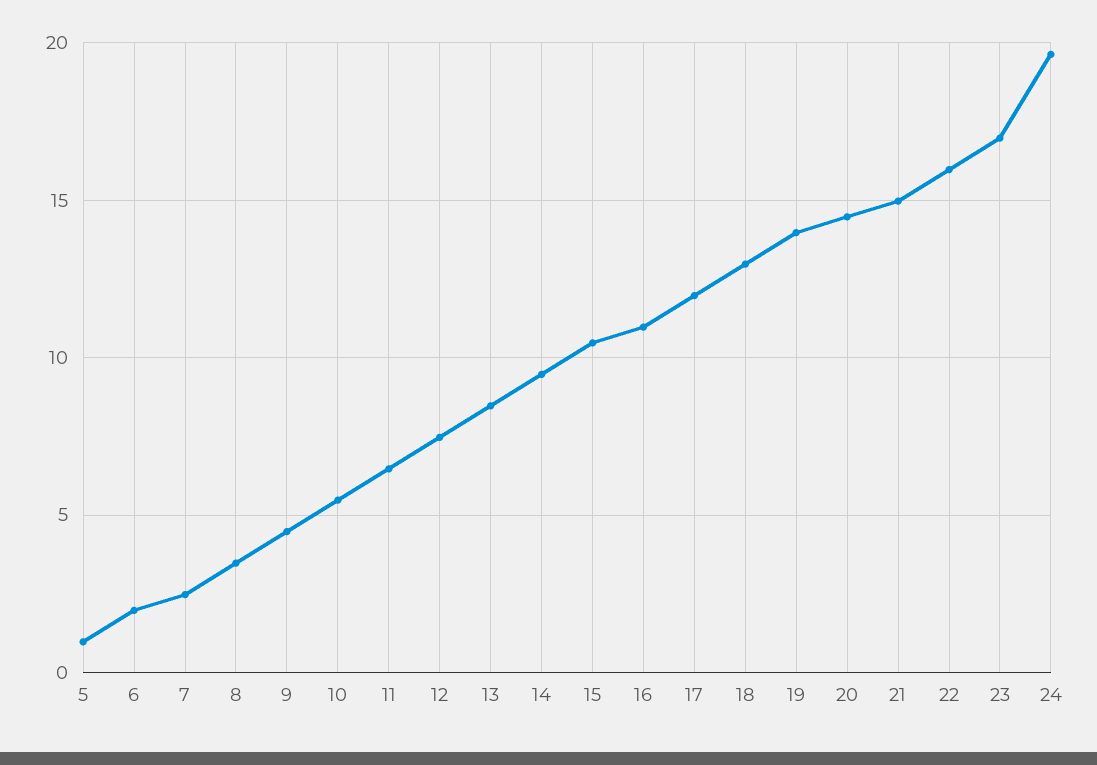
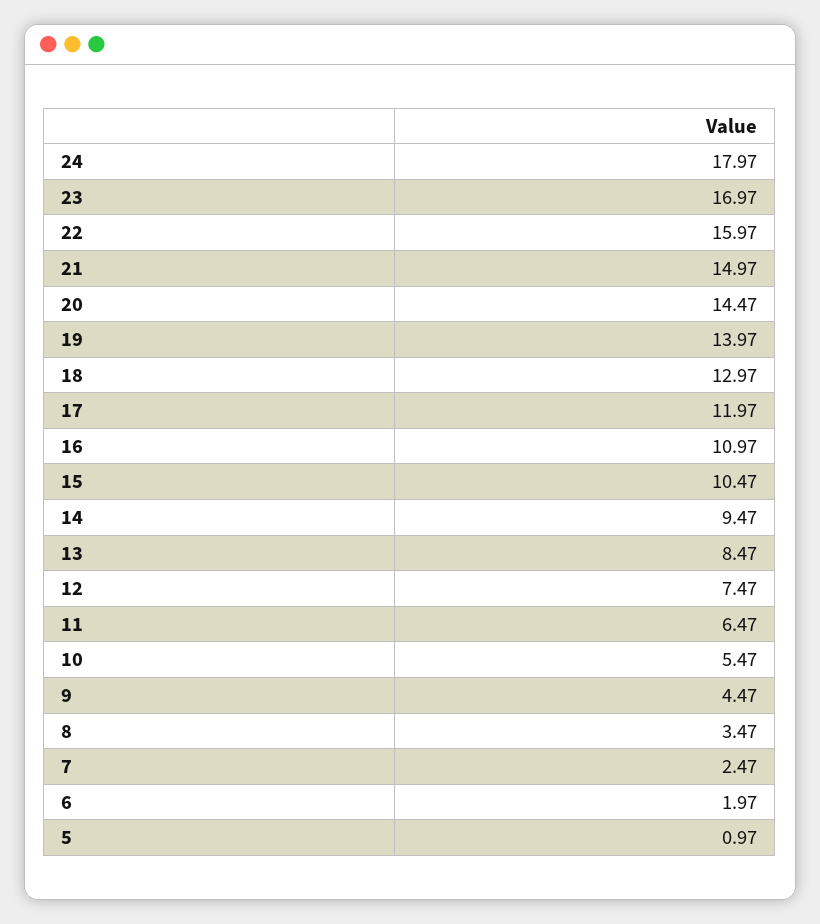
  {
    "5": 0.97,
    "6": 1.97,
    "7": 2.47,
    "8": 3.47,
    "9": 4.47,
    "10": 5.47,
    "11": 6.47,
    "12": 7.47,
    "13": 8.47,
    "14": 9.47,
    "15": 10.47,
    "16": 10.97,
    "17": 11.97,
    "18": 12.97,
    "19": 13.97,
    "20": 14.47,
    "21": 14.97,
    "22": 15.97,
    "23": 16.97,
-   "24": 19.5
+   "24": 17.97
  }

